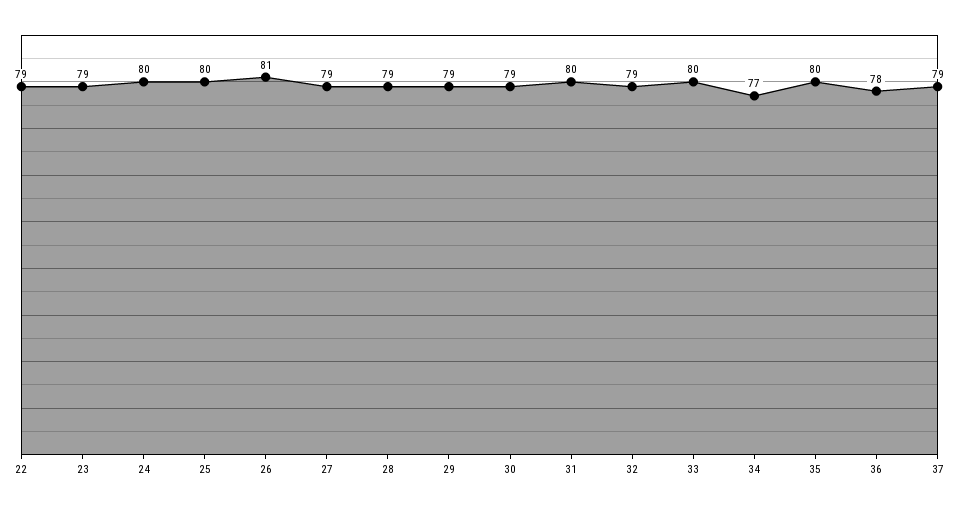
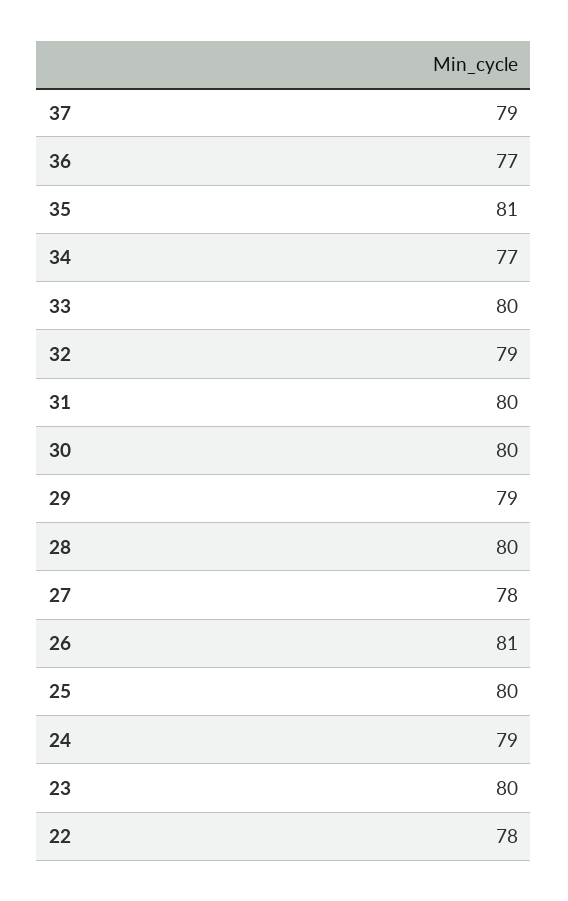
  {
-   "22": 79,
+   "22": 78,
-   "23": 79,
+   "23": 80,
-   "24": 80,
+   "24": 79,
    "25": 80,
    "26": 81,
-   "27": 79,
+   "27": 78,
-   "28": 79,
+   "28": 80,
    "29": 79,
-   "30": 79,
+   "30": 80,
    "31": 80,
    "32": 79,
    "33": 80,
    "34": 77,
-   "35": 80,
+   "35": 81,
-   "36": 78,
+   "36": 77,
    "37": 79
  }

